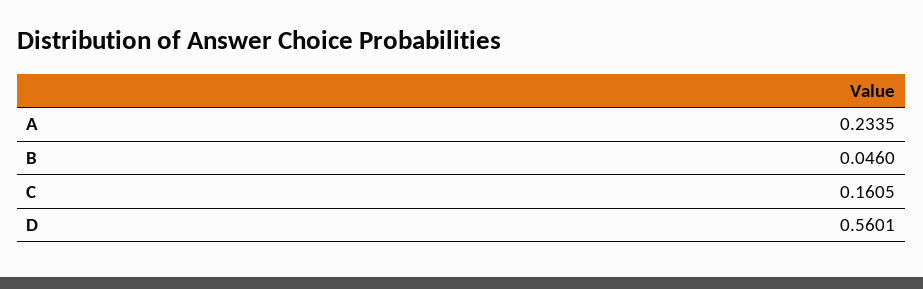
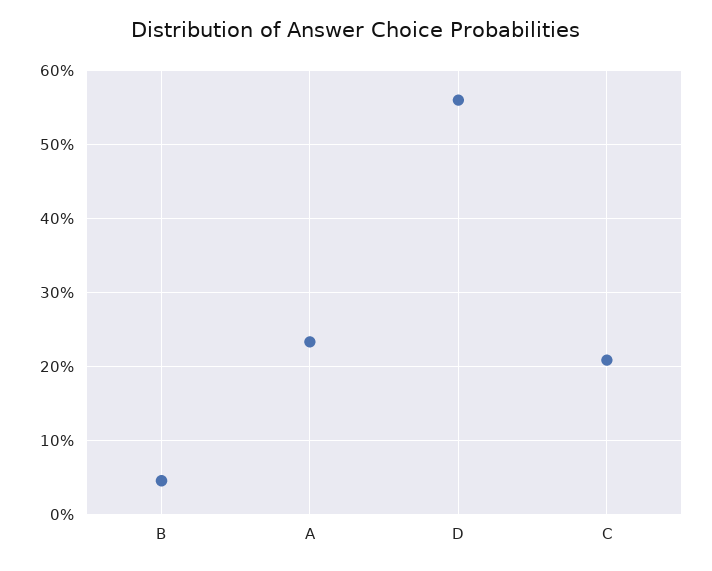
  {
    "A": 0.2335,
    "B": 0.046,
-   "C": 0.1605,
+   "C": 0.21,
    "D": 0.5601
  }

